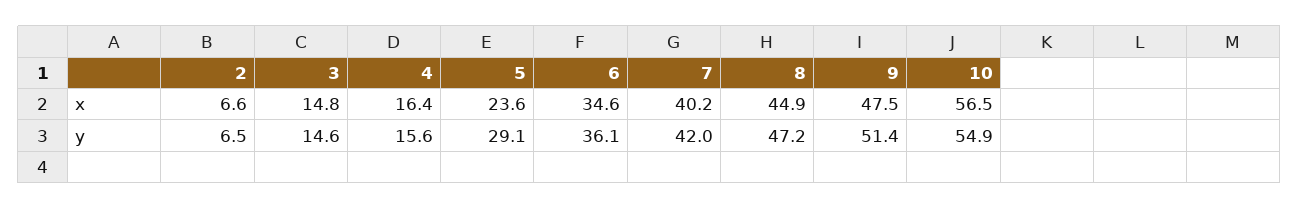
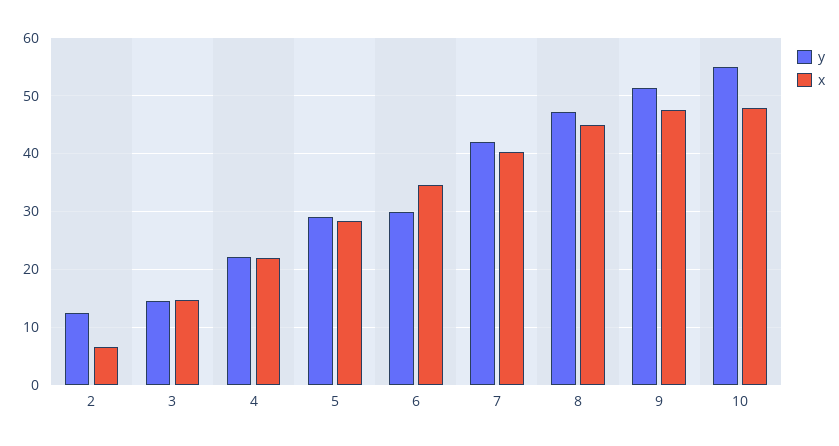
  {
    "x": {
      "2": 6.6,
      "3": 14.8,
-     "4": 16.4,
+     "4": 22,
-     "5": 23.6,
+     "5": 28,
      "6": 34.6,
      "7": 40.2,
      "8": 44.9,
      "9": 47.5,
-     "10": 56.5
+     "10": 48
    },
    "y": {
-     "2": 6.5,
+     "2": 12,
      "3": 14.6,
-     "4": 15.6,
+     "4": 22,
      "5": 29.1,
-     "6": 36.1,
+     "6": 30,
      "7": 42,
      "8": 47.2,
      "9": 51.4,
      "10": 54.9
    }
  }

